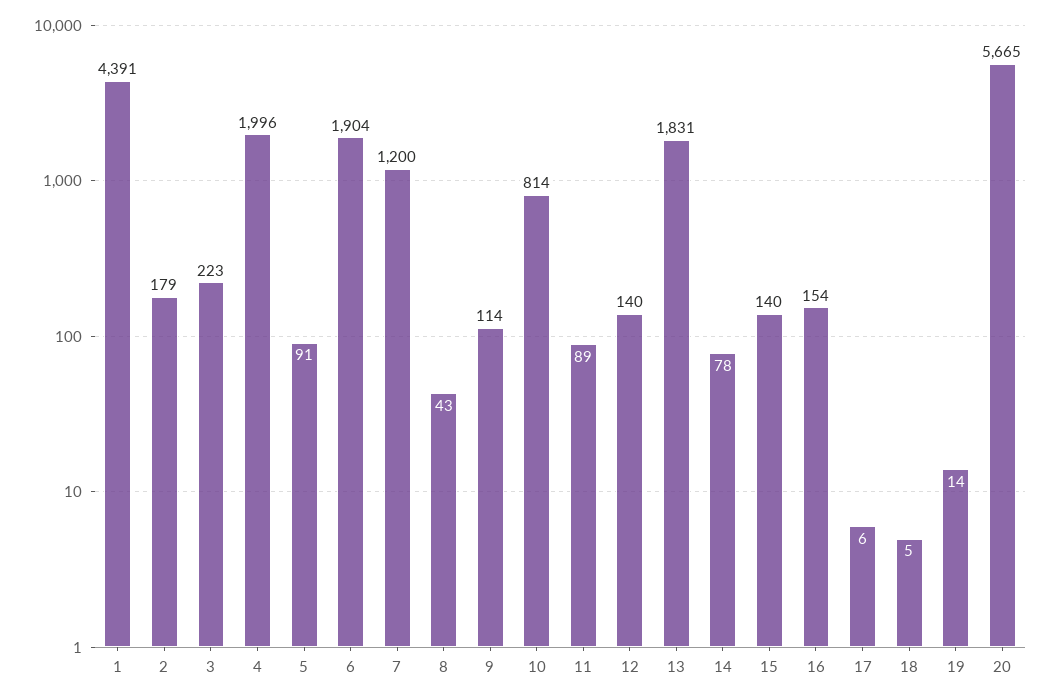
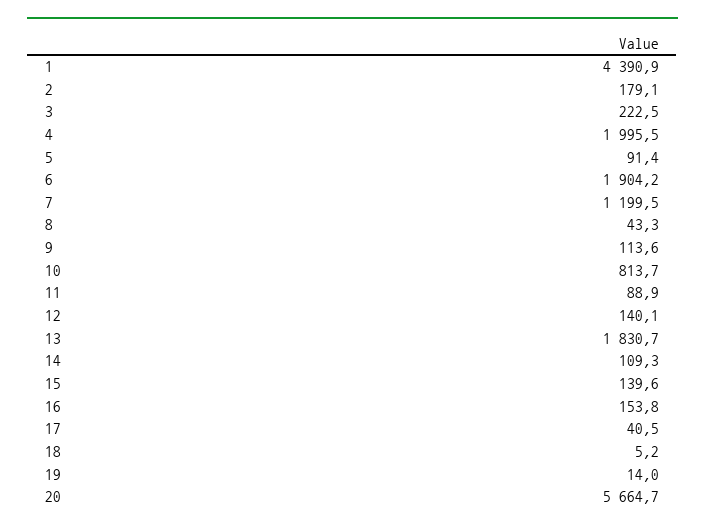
  {
    "1": 4390.9,
    "2": 179.1,
    "3": 222.5,
    "4": 1995.5,
    "5": 91.4,
    "6": 1904.2,
    "7": 1199.5,
    "8": 43.3,
    "9": 113.6,
    "10": 813.7,
    "11": 88.9,
    "12": 140.1,
    "13": 1830.7,
-   "14": 78,
+   "14": 109.3,
    "15": 139.6,
    "16": 153.8,
-   "17": 6,
+   "17": 40.5,
    "18": 5.2,
    "19": 14,
    "20": 5664.7
  }

